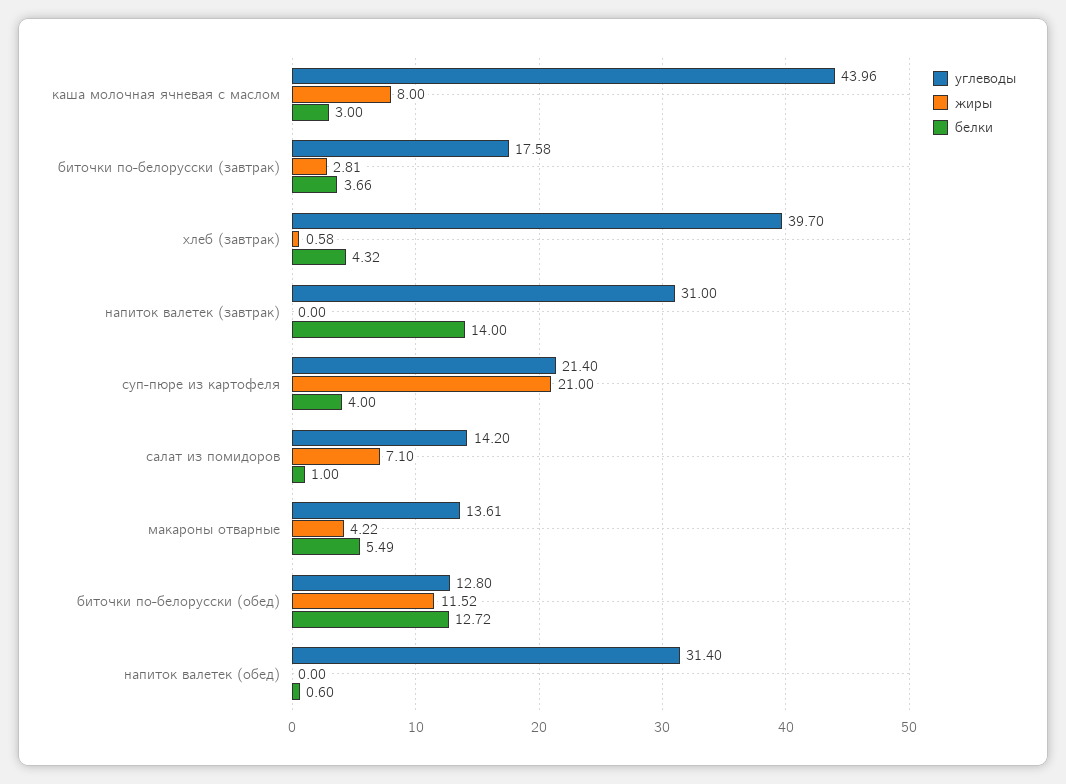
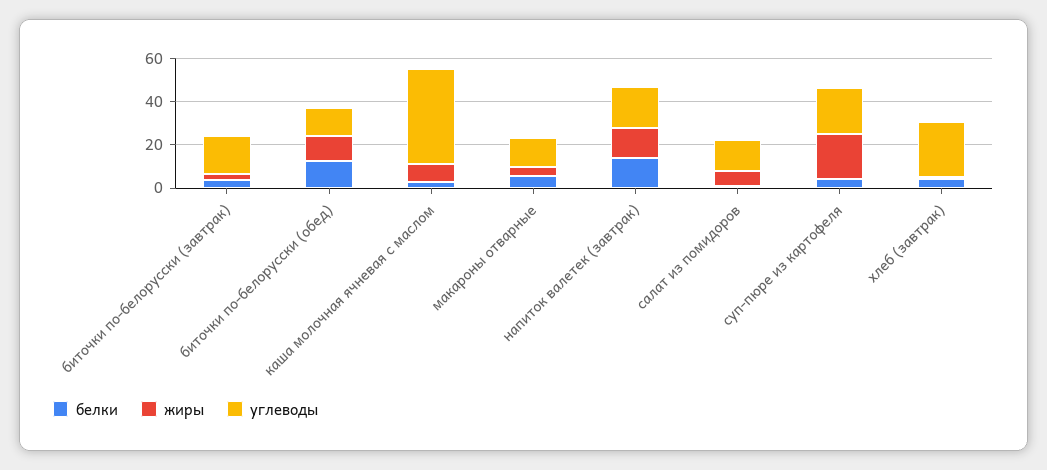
  {
    "углеводы": {
      "каша молочная ячневая с маслом": 43.96,
      "биточки по-белорусски (завтрак)": 17.58,
-     "хлеб (завтрак)": 39.7,
+     "хлеб (завтрак)": 25,
-     "напиток валетек (завтрак)": 31,
+     "напиток валетек (завтрак)": 20,
      "суп-пюре из картофеля": 21.4,
      "салат из помидоров": 14.2,
      "макароны отварные": 13.61,
-     "биточки по-белорусски (обед)": 12.8,
+     "биточки по-белорусски (обед)": 12.8
-     "напиток валетек (обед)": 31.4
    },
    "жиры": {
      "каша молочная ячневая с маслом": 8,
      "биточки по-белорусски (завтрак)": 2.81,
      "хлеб (завтрак)": 0.58,
-     "напиток валетек (завтрак)": 0,
+     "напиток валетек (завтрак)": 15,
      "суп-пюре из картофеля": 21,
      "салат из помидоров": 7.1,
      "макароны отварные": 4.22,
-     "биточки по-белорусски (обед)": 11.52,
+     "биточки по-белорусски (обед)": 11.52
-     "напиток валетек (обед)": 0
    },
    "белки": {
      "каша молочная ячневая с маслом": 3,
      "биточки по-белорусски (завтрак)": 3.66,
      "хлеб (завтрак)": 4.32,
      "напиток валетек (завтрак)": 14,
      "суп-пюре из картофеля": 4,
      "салат из помидоров": 1,
      "макароны отварные": 5.49,
-     "биточки по-белорусски (обед)": 12.72,
+     "биточки по-белорусски (обед)": 12.72
-     "напиток валетек (обед)": 0.6
    }
  }

